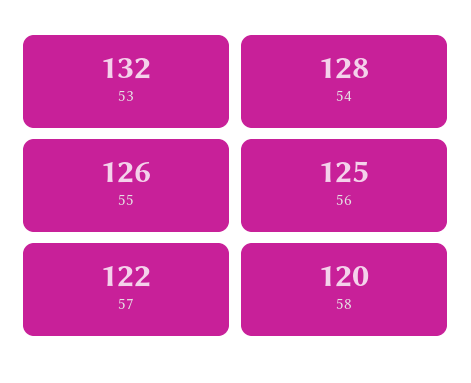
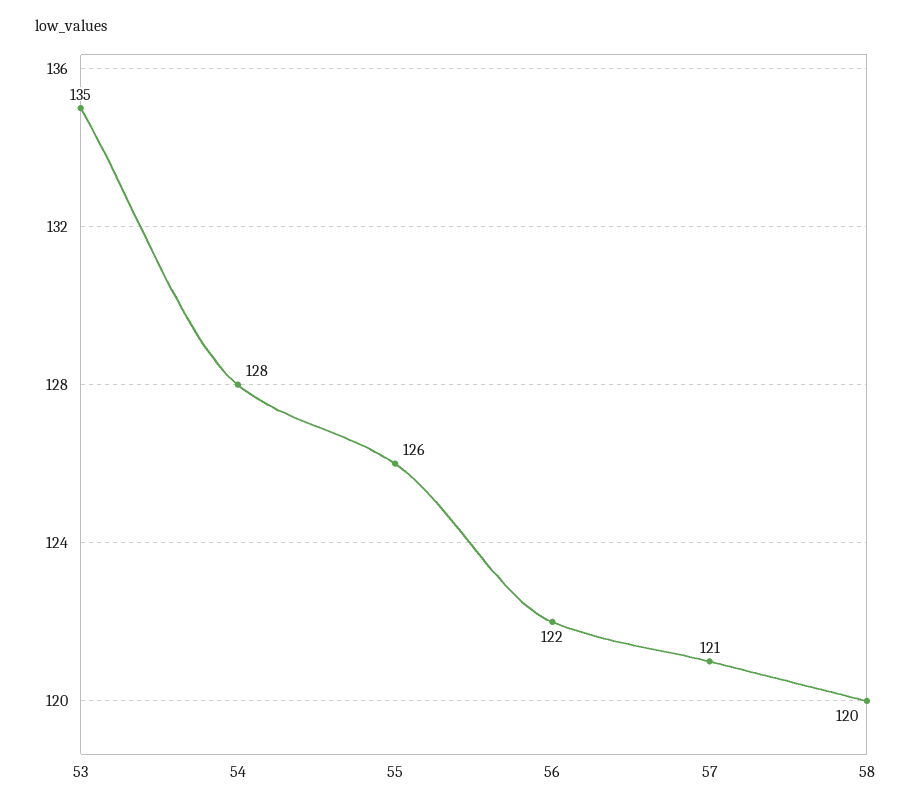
  {
-   "53": 132,
+   "53": 135,
    "54": 128,
    "55": 126,
-   "56": 125,
+   "56": 122,
-   "57": 122,
+   "57": 121,
    "58": 120
  }

